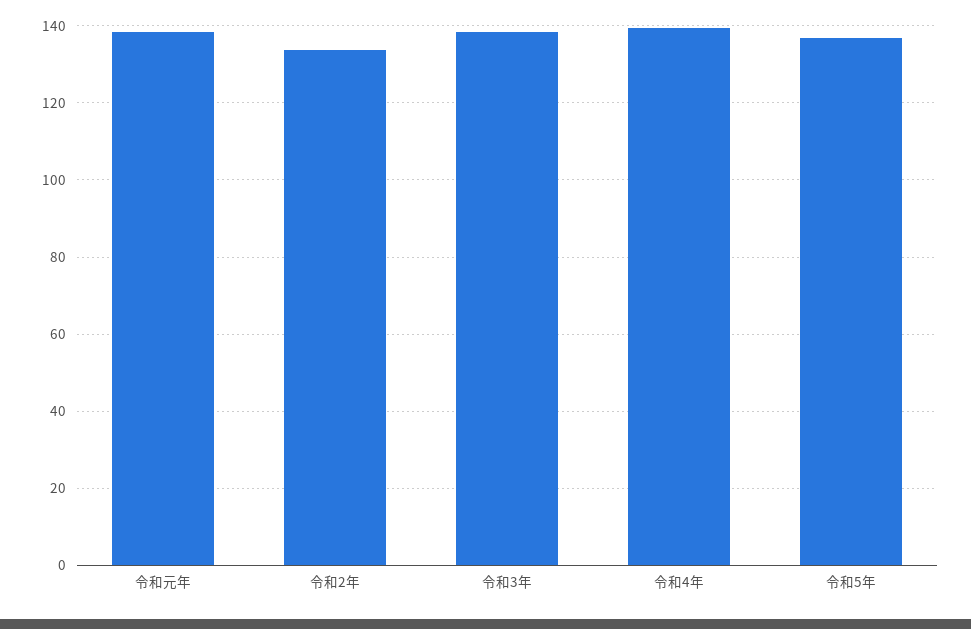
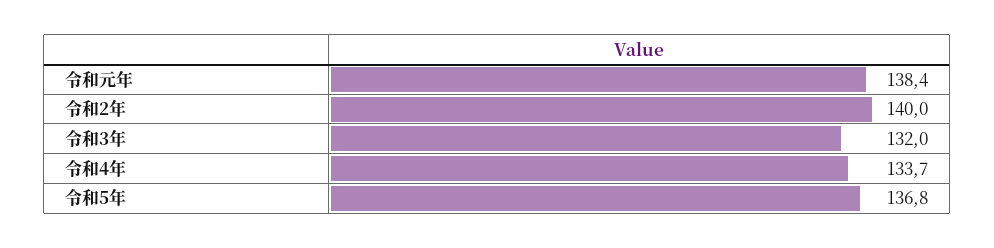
  {
    "令和元年": 138.4,
-   "令和2年": 134,
+   "令和2年": 140,
-   "令和3年": 138,
+   "令和3年": 132,
-   "令和4年": 140,
+   "令和4年": 133.7,
    "令和5年": 136.8
  }

